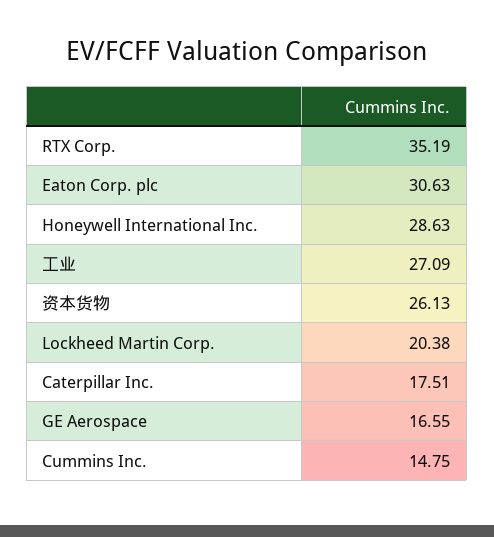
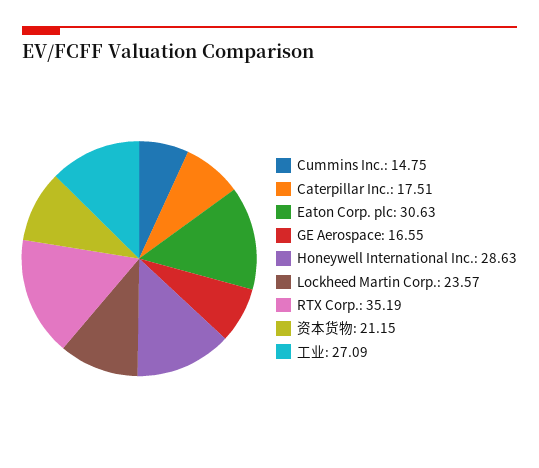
  {
    "RTX Corp.": 35.19,
    "Eaton Corp. plc": 30.63,
    "Honeywell International Inc.": 28.63,
    "工业": 27.09,
-   "资本货物": 26.13,
+   "资本货物": 21.15,
-   "Lockheed Martin Corp.": 20.38,
+   "Lockheed Martin Corp.": 23.57,
    "Caterpillar Inc.": 17.51,
    "GE Aerospace": 16.55,
    "Cummins Inc.": 14.75
  }

